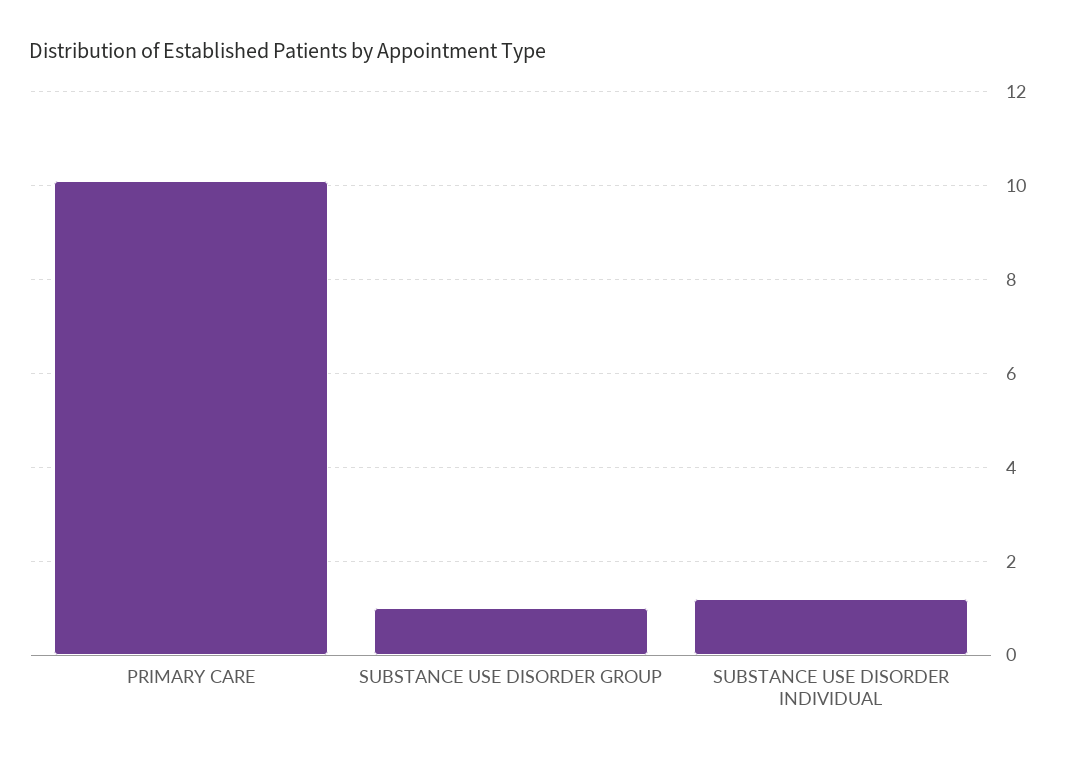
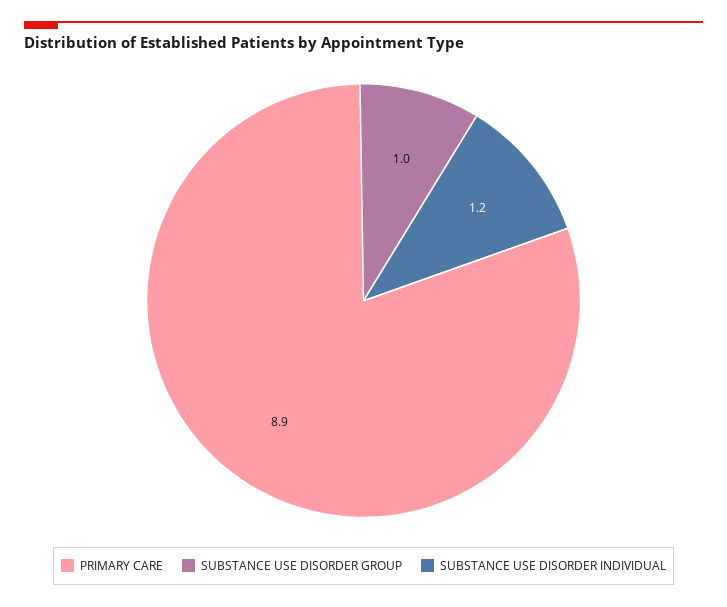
  {
-   "PRIMARY CARE": 10,
+   "PRIMARY CARE": 8.9,
    "SUBSTANCE USE DISORDER GROUP": 1,
    "SUBSTANCE USE DISORDER INDIVIDUAL": 1.2
  }

